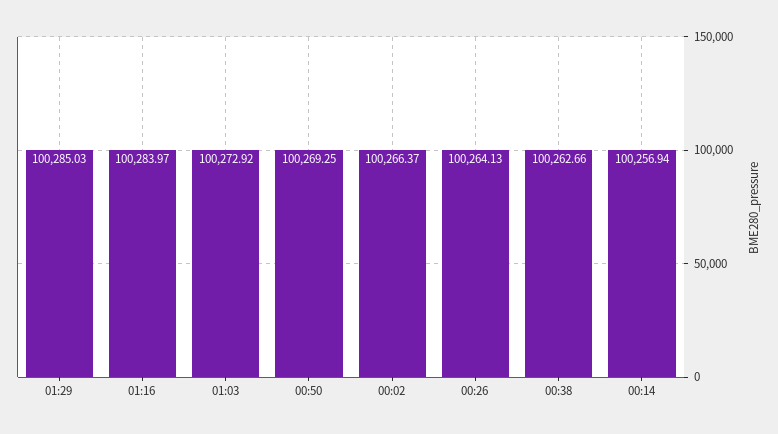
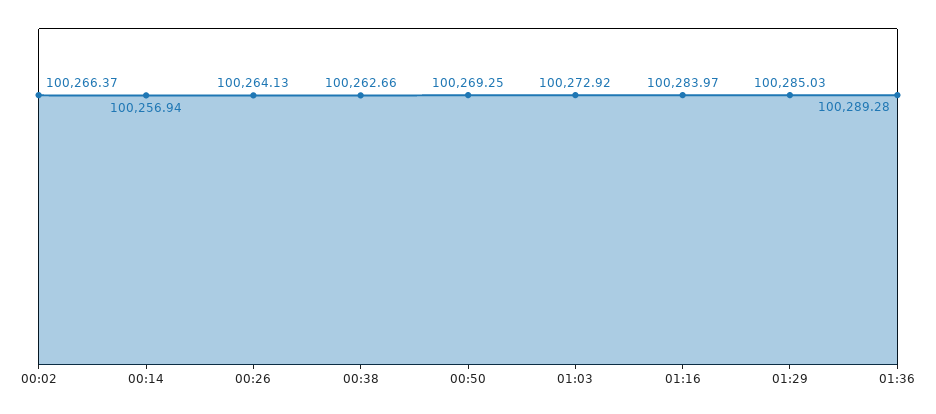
  {
    "01:29": 100285.03,
    "01:16": 100283.97,
    "01:03": 100272.92,
    "00:50": 100269.25,
    "00:02": 100266.37,
    "00:26": 100264.13,
    "00:38": 100262.66,
-   "00:14": 100256.94
+   "00:14": 100256.94,
+   "01:36": 100289.28
  }

